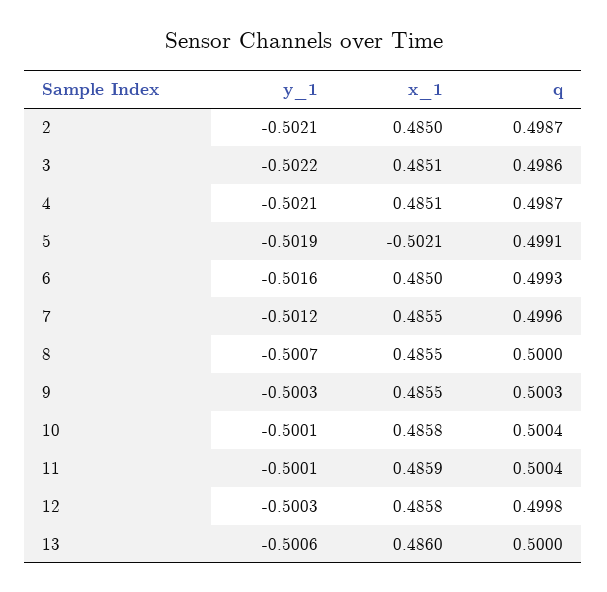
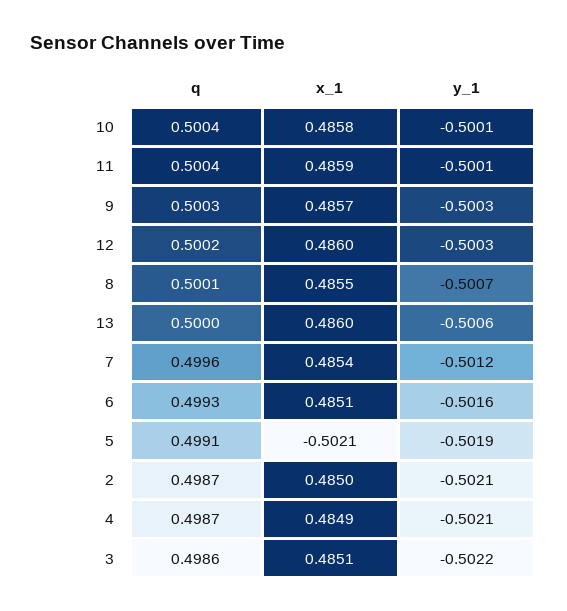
  {
    "y_1": {
      "2": -0.5021,
      "3": -0.5022,
      "4": -0.5021,
      "5": -0.5019,
      "6": -0.5016,
      "7": -0.5012,
      "8": -0.5007,
      "9": -0.5003,
      "10": -0.5001,
      "11": -0.5001,
      "12": -0.5003,
      "13": -0.5006
    },
    "x_1": {
      "2": 0.485,
      "3": 0.4851,
-     "4": 0.4851,
+     "4": 0.4849,
      "5": -0.5021,
-     "6": 0.485,
+     "6": 0.4851,
-     "7": 0.4855,
+     "7": 0.4854,
      "8": 0.4855,
-     "9": 0.4855,
+     "9": 0.4857,
      "10": 0.4858,
      "11": 0.4859,
-     "12": 0.4858,
+     "12": 0.486,
      "13": 0.486
    },
    "q": {
      "2": 0.4987,
      "3": 0.4986,
      "4": 0.4987,
      "5": 0.4991,
      "6": 0.4993,
      "7": 0.4996,
-     "8": 0.5,
+     "8": 0.5001,
      "9": 0.5003,
      "10": 0.5004,
      "11": 0.5004,
-     "12": 0.4998,
+     "12": 0.5002,
      "13": 0.5
    }
  }

